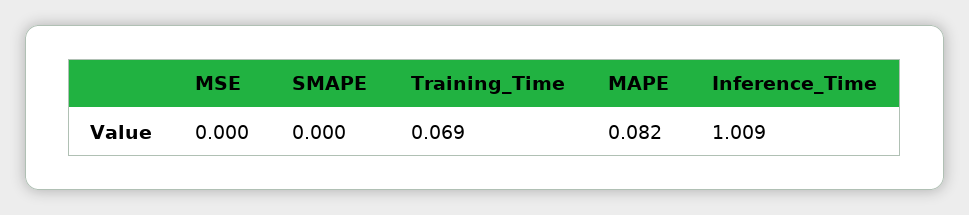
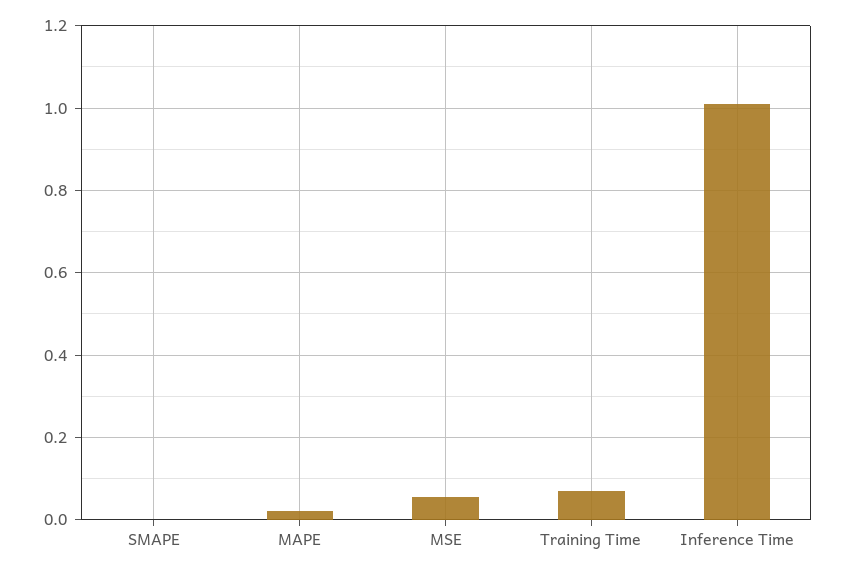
  {
-   "MSE": 0,
+   "MSE": 0.06,
    "SMAPE": 0,
    "Training_Time": 0.069,
-   "MAPE": 0.082,
+   "MAPE": 0.02,
    "Inference_Time": 1.009
  }

